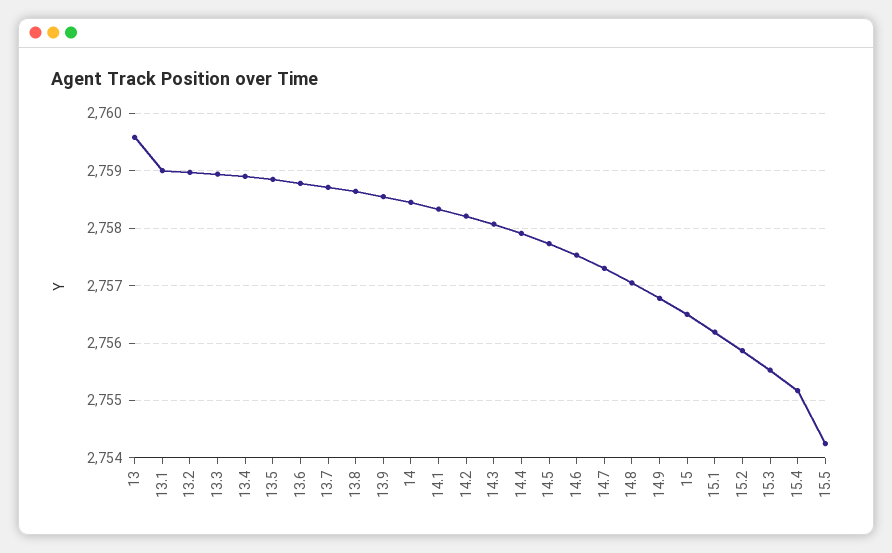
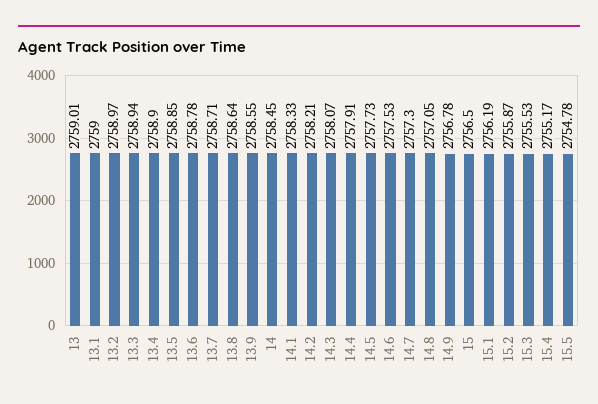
  {
-   "13": 2759.6,
+   "13": 2759.01,
    "13.1": 2759,
    "13.2": 2758.97,
    "13.3": 2758.94,
    "13.4": 2758.9,
    "13.5": 2758.85,
    "13.6": 2758.78,
    "13.7": 2758.71,
    "13.8": 2758.64,
    "13.9": 2758.55,
    "14": 2758.45,
    "14.1": 2758.33,
    "14.2": 2758.21,
    "14.3": 2758.07,
    "14.4": 2757.91,
    "14.5": 2757.73,
    "14.6": 2757.53,
    "14.7": 2757.3,
    "14.8": 2757.05,
    "14.9": 2756.78,
    "15": 2756.5,
    "15.1": 2756.19,
    "15.2": 2755.87,
    "15.3": 2755.53,
    "15.4": 2755.17,
-   "15.5": 2754.2
+   "15.5": 2754.78
  }

